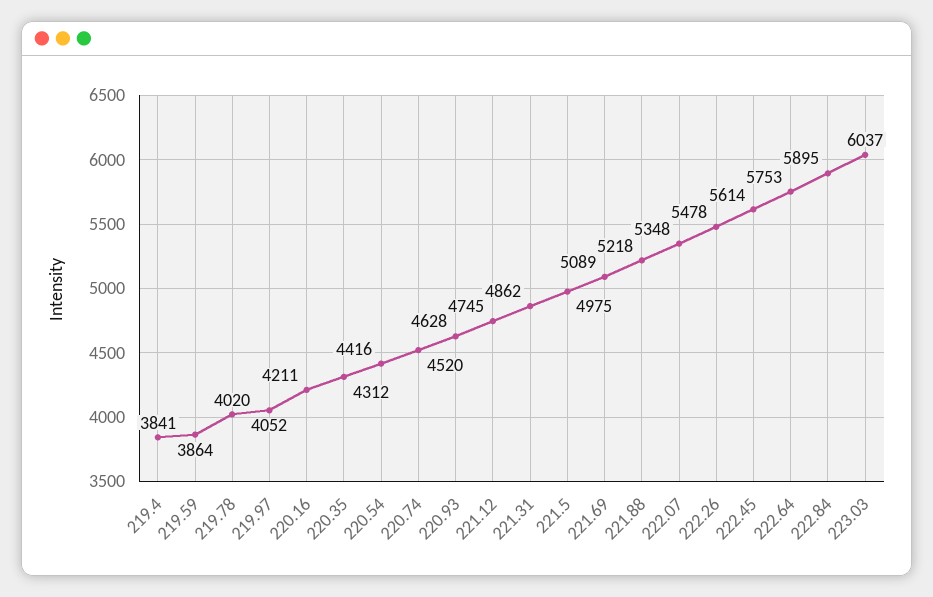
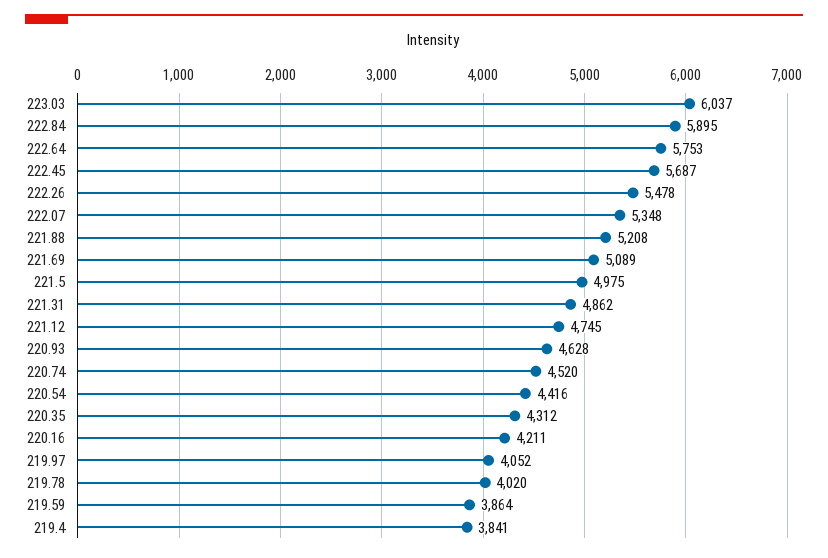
  {
    "219.4": 3841,
    "219.59": 3864,
    "219.78": 4020,
    "219.97": 4052,
    "220.16": 4211,
    "220.35": 4312,
    "220.54": 4416,
    "220.74": 4520,
    "220.93": 4628,
    "221.12": 4745,
    "221.31": 4862,
    "221.5": 4975,
    "221.69": 5089,
-   "221.88": 5218,
+   "221.88": 5208,
    "222.07": 5348,
    "222.26": 5478,
-   "222.45": 5614,
+   "222.45": 5687,
    "222.64": 5753,
    "222.84": 5895,
    "223.03": 6037
  }

